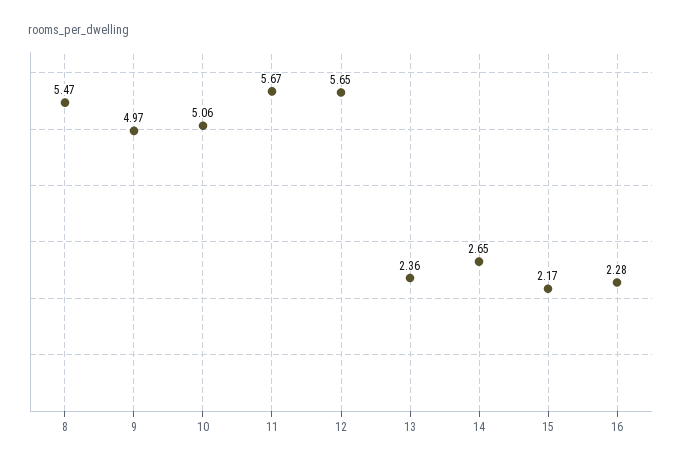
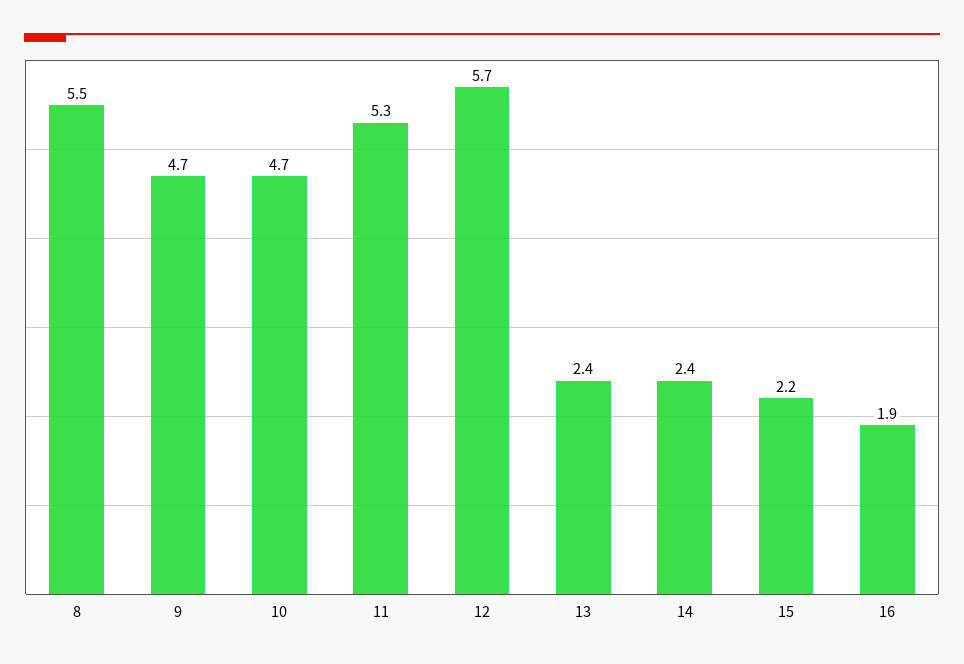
  {
    "8": 5.47,
-   "9": 4.97,
+   "9": 4.7,
-   "10": 5.06,
+   "10": 4.7,
-   "11": 5.67,
+   "11": 5.3,
    "12": 5.65,
    "13": 2.36,
-   "14": 2.65,
+   "14": 2.4,
    "15": 2.17,
-   "16": 2.28
+   "16": 1.9
  }

